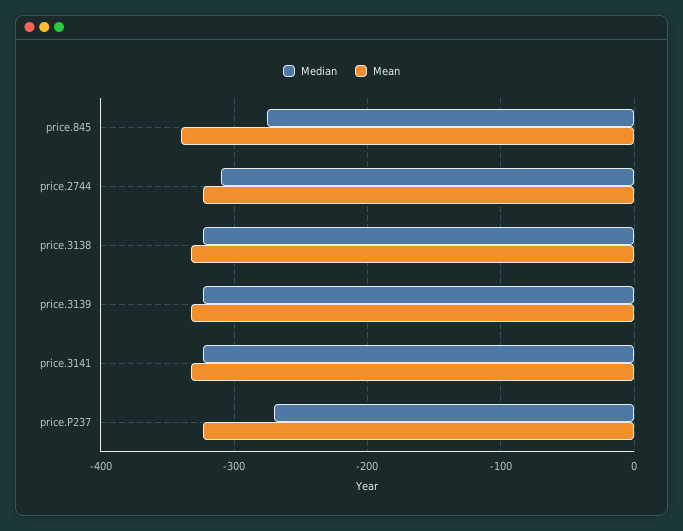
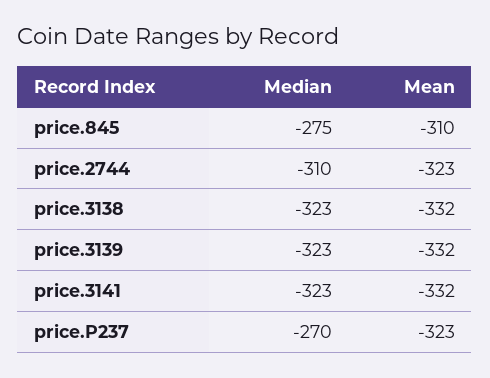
  {
    "Median": {
      "price.845": -275,
      "price.2744": -310,
      "price.3138": -323,
      "price.3139": -323,
      "price.3141": -323,
      "price.P237": -270
    },
    "Mean": {
-     "price.845": -340,
+     "price.845": -310,
      "price.2744": -323,
      "price.3138": -332,
      "price.3139": -332,
      "price.3141": -332,
      "price.P237": -323
    }
  }

